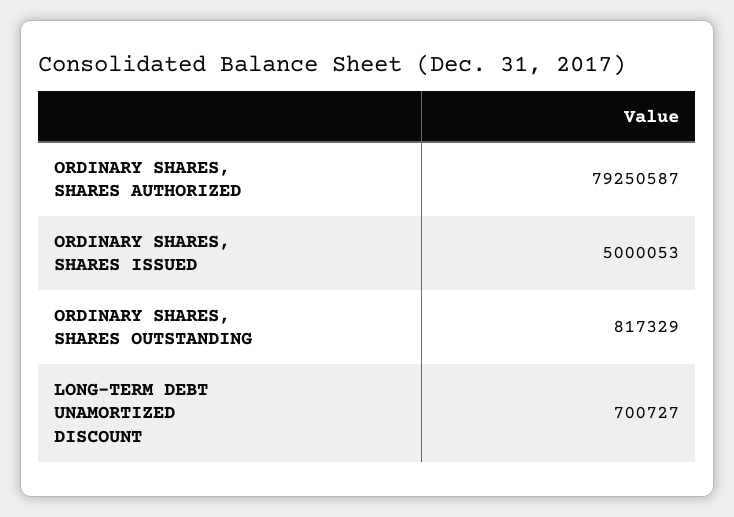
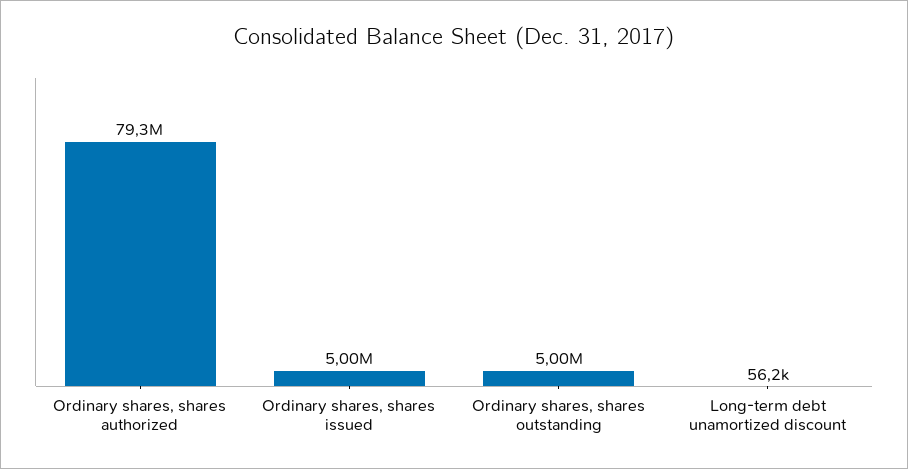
  {
    "ORDINARY SHARES, SHARES AUTHORIZED": 79250587,
    "ORDINARY SHARES, SHARES ISSUED": 5000053,
-   "ORDINARY SHARES, SHARES OUTSTANDING": 817329,
+   "ORDINARY SHARES, SHARES OUTSTANDING": 5000000,
-   "LONG-TERM DEBT UNAMORTIZED DISCOUNT": 700727
+   "LONG-TERM DEBT UNAMORTIZED DISCOUNT": 56200
  }

